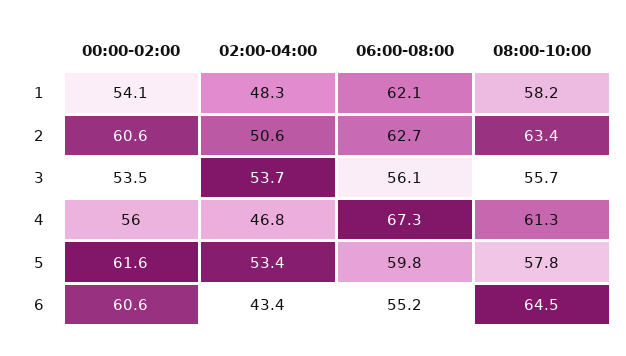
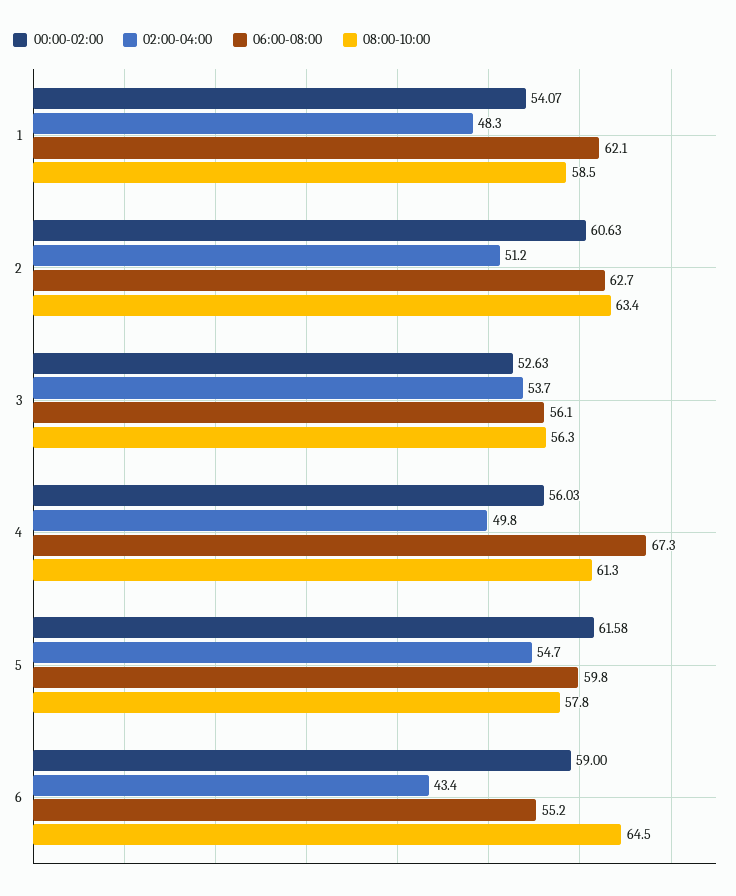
  {
    "00:00-02:00": {
      "1": 54.07,
      "2": 60.63,
-     "3": 53.5,
+     "3": 52.63,
      "4": 56.03,
      "5": 61.58,
-     "6": 60.6
+     "6": 59
    },
    "02:00-04:00": {
      "1": 48.3,
-     "2": 50.6,
+     "2": 51.2,
      "3": 53.7,
-     "4": 46.8,
+     "4": 49.8,
-     "5": 53.4,
+     "5": 54.7,
      "6": 43.4
    },
    "06:00-08:00": {
      "1": 62.1,
      "2": 62.7,
      "3": 56.1,
      "4": 67.3,
      "5": 59.8,
      "6": 55.2
    },
    "08:00-10:00": {
-     "1": 58.2,
+     "1": 58.5,
      "2": 63.4,
-     "3": 55.7,
+     "3": 56.3,
      "4": 61.3,
      "5": 57.8,
      "6": 64.5
    }
  }

